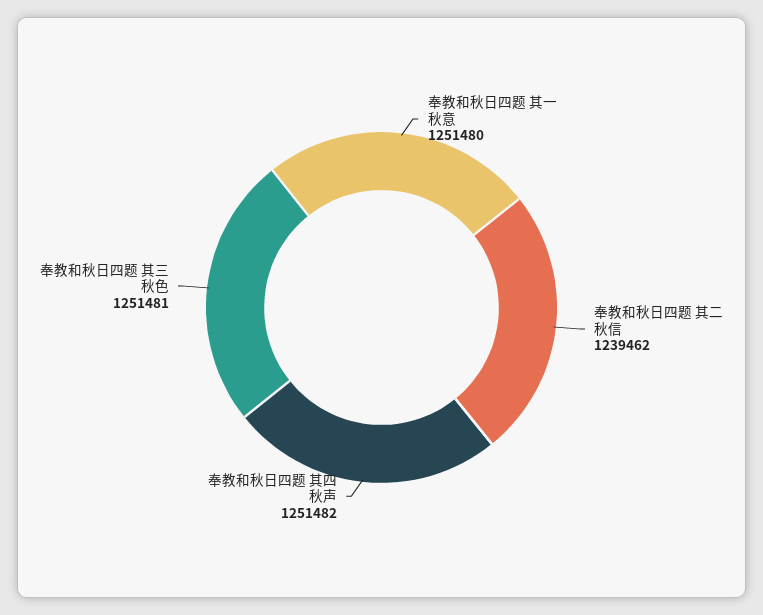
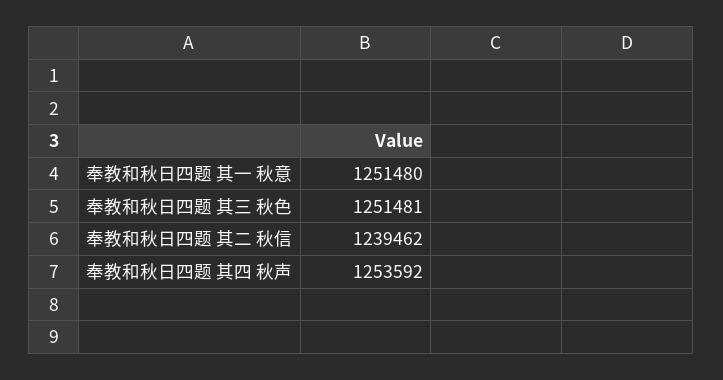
  {
    "奉教和秋日四题 其一 秋意": 1251480,
    "奉教和秋日四题 其二 秋信": 1239462,
-   "奉教和秋日四题 其四 秋声": 1251482,
+   "奉教和秋日四题 其四 秋声": 1253592,
    "奉教和秋日四题 其三 秋色": 1251481
  }

